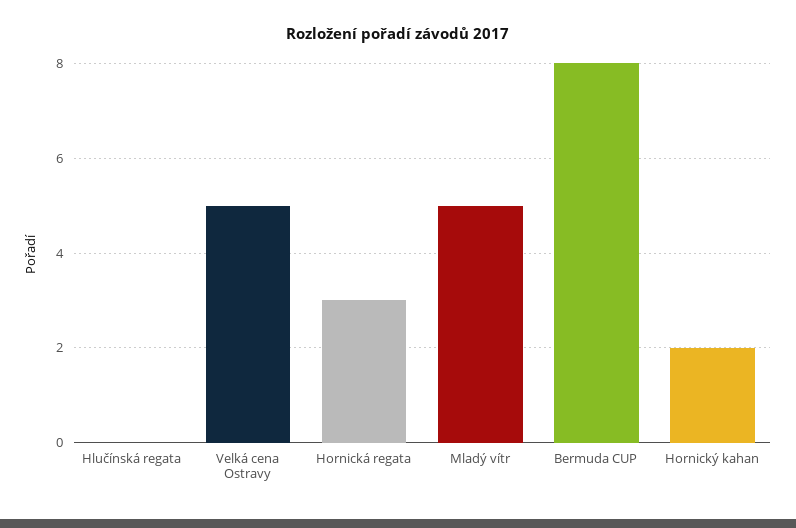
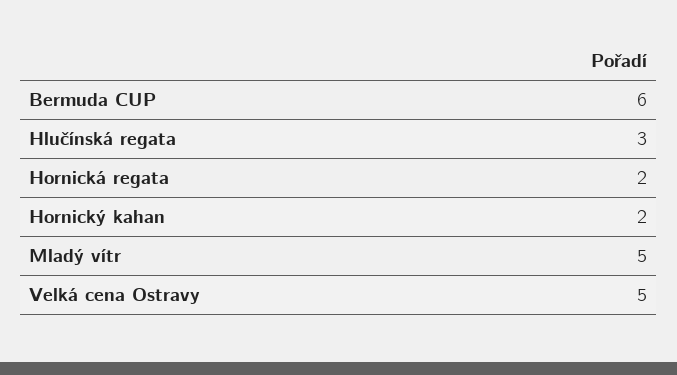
  {
-   "Hlučínská regata": 0,
+   "Hlučínská regata": 3,
    "Velká cena Ostravy": 5,
-   "Hornická regata": 3,
+   "Hornická regata": 2,
    "Mladý vítr": 5,
-   "Bermuda CUP": 8,
+   "Bermuda CUP": 6,
    "Hornický kahan": 2
  }

